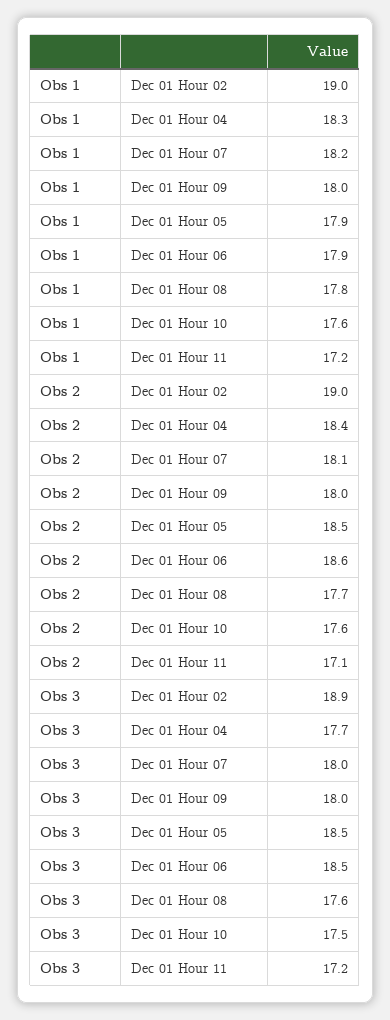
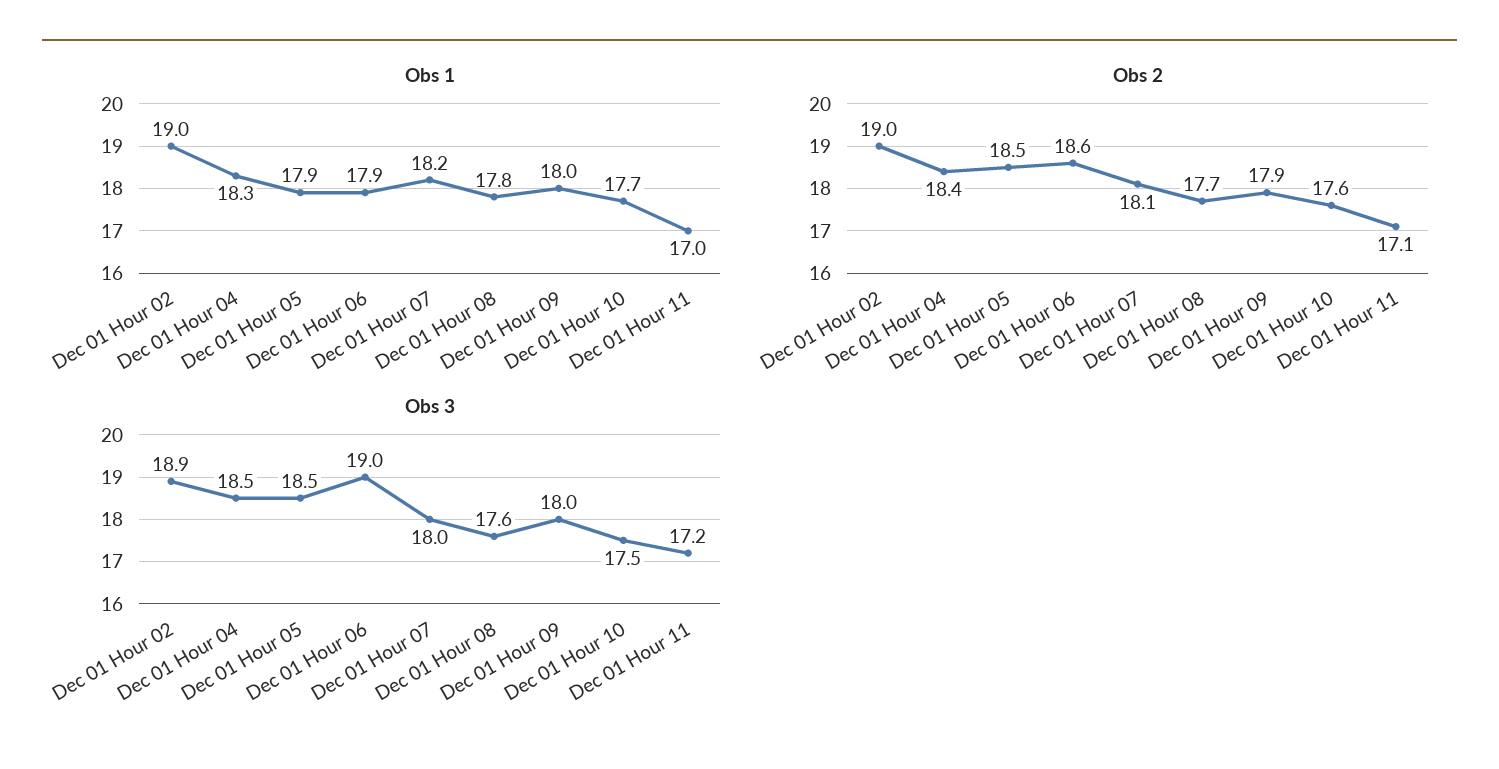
  {
    "Obs 1": {
      "Dec 01 Hour 02": 19,
      "Dec 01 Hour 04": 18.3,
      "Dec 01 Hour 07": 18.2,
      "Dec 01 Hour 09": 18,
      "Dec 01 Hour 05": 17.9,
      "Dec 01 Hour 06": 17.9,
      "Dec 01 Hour 08": 17.8,
-     "Dec 01 Hour 10": 17.6,
+     "Dec 01 Hour 10": 17.7,
-     "Dec 01 Hour 11": 17.2
+     "Dec 01 Hour 11": 17
    },
    "Obs 2": {
      "Dec 01 Hour 02": 19,
      "Dec 01 Hour 04": 18.4,
      "Dec 01 Hour 07": 18.1,
-     "Dec 01 Hour 09": 18,
+     "Dec 01 Hour 09": 17.9,
      "Dec 01 Hour 05": 18.5,
      "Dec 01 Hour 06": 18.6,
      "Dec 01 Hour 08": 17.7,
      "Dec 01 Hour 10": 17.6,
      "Dec 01 Hour 11": 17.1
    },
    "Obs 3": {
      "Dec 01 Hour 02": 18.9,
-     "Dec 01 Hour 04": 17.7,
+     "Dec 01 Hour 04": 18.5,
      "Dec 01 Hour 07": 18,
      "Dec 01 Hour 09": 18,
      "Dec 01 Hour 05": 18.5,
-     "Dec 01 Hour 06": 18.5,
+     "Dec 01 Hour 06": 19,
      "Dec 01 Hour 08": 17.6,
      "Dec 01 Hour 10": 17.5,
      "Dec 01 Hour 11": 17.2
    }
  }

